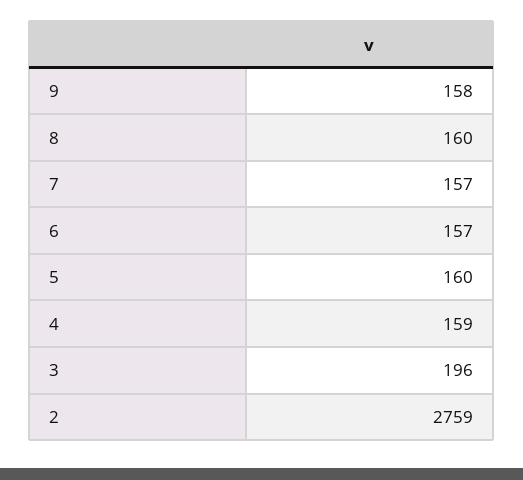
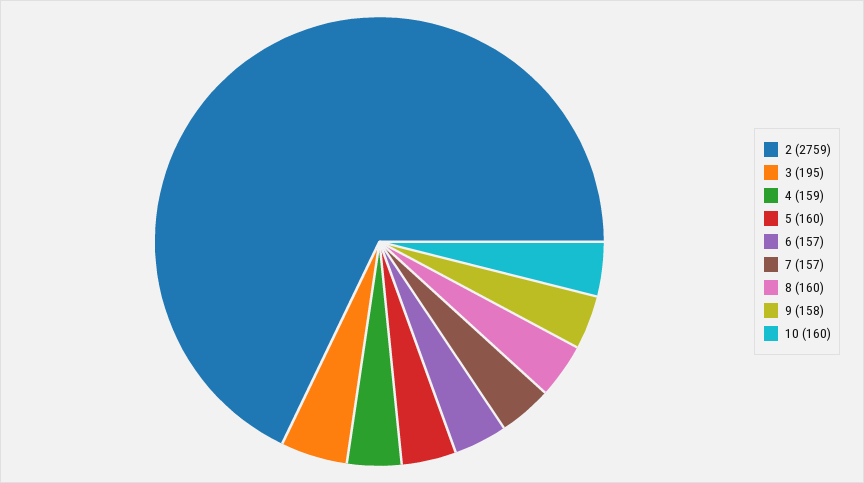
  {
    "9": 158,
    "8": 160,
    "7": 157,
    "6": 157,
    "5": 160,
    "4": 159,
-   "3": 196,
+   "3": 195,
-   "2": 2759
+   "2": 2759,
+   "10": 160
  }

